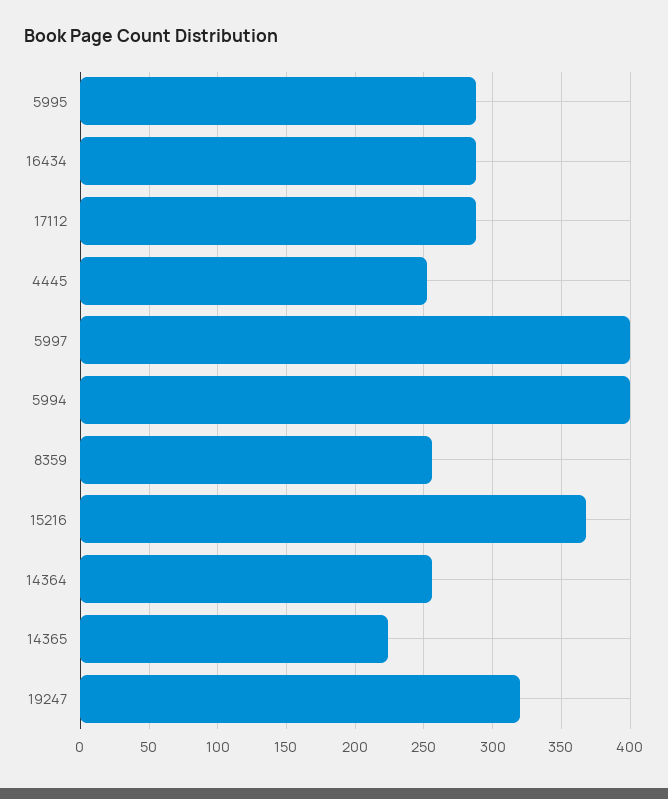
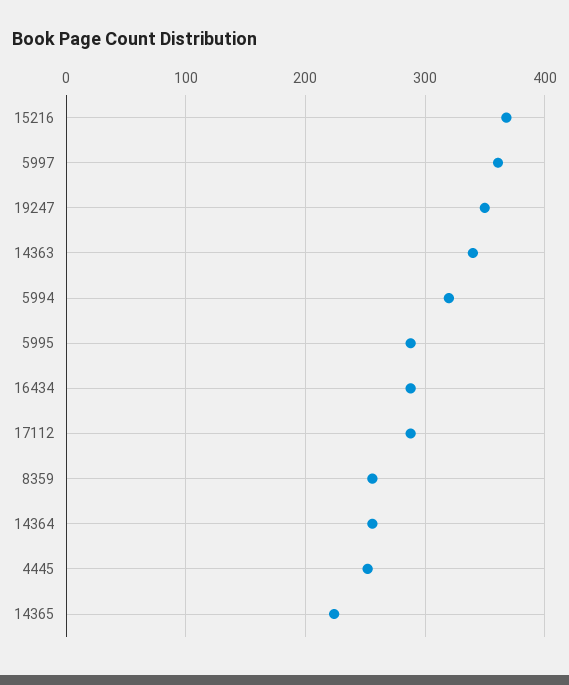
  {
    "5995": 290,
    "16434": 290,
    "17112": 290,
    "4445": 250,
-   "5997": 400,
+   "5997": 360,
-   "5994": 400,
+   "5994": 320,
    "8359": 255,
    "15216": 370,
    "14364": 255,
    "14365": 225,
-   "19247": 320
+   "19247": 350,
+   "14363": 340
  }

